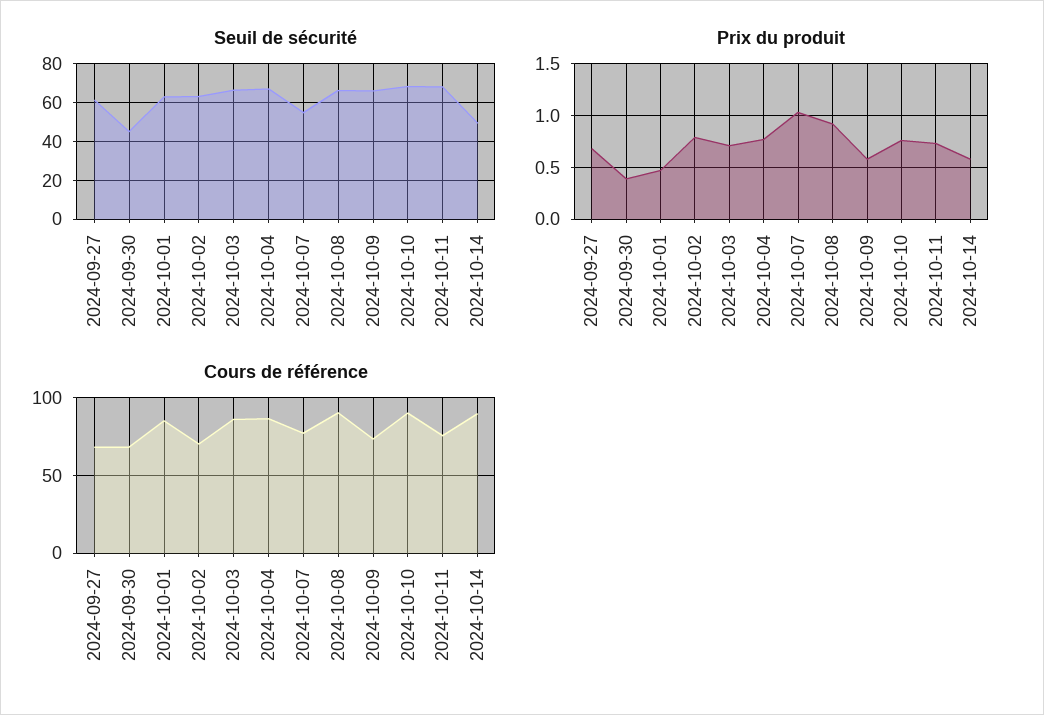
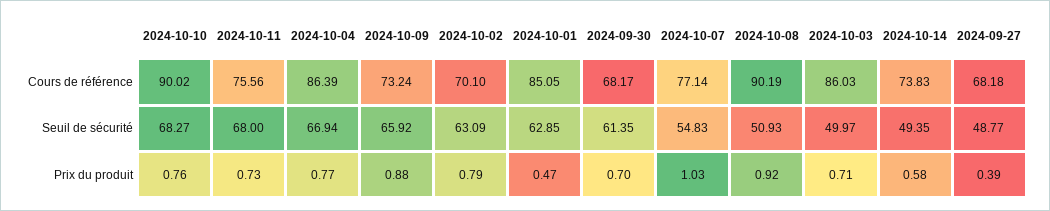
  {
    "Seuil de sécurité": {
-     "2024-09-27": 60,
+     "2024-09-27": 48.77,
-     "2024-09-30": 45,
+     "2024-09-30": 61.35,
      "2024-10-01": 62.85,
      "2024-10-02": 63.09,
-     "2024-10-03": 65,
+     "2024-10-03": 49.97,
      "2024-10-04": 66.94,
      "2024-10-07": 54.83,
-     "2024-10-08": 65,
+     "2024-10-08": 50.93,
      "2024-10-09": 65.92,
      "2024-10-10": 68.27,
      "2024-10-11": 68,
      "2024-10-14": 49.35
    },
    "Prix du produit": {
-     "2024-09-27": 0.7,
+     "2024-09-27": 0.39,
-     "2024-09-30": 0.4,
+     "2024-09-30": 0.7,
      "2024-10-01": 0.47,
      "2024-10-02": 0.79,
      "2024-10-03": 0.71,
      "2024-10-04": 0.77,
      "2024-10-07": 1.03,
      "2024-10-08": 0.92,
-     "2024-10-09": 0.6,
+     "2024-10-09": 0.88,
      "2024-10-10": 0.76,
      "2024-10-11": 0.73,
      "2024-10-14": 0.58
    },
    "Cours de référence": {
      "2024-09-27": 68.18,
      "2024-09-30": 68.17,
      "2024-10-01": 85.05,
      "2024-10-02": 70.1,
      "2024-10-03": 86.03,
      "2024-10-04": 86.39,
      "2024-10-07": 77.14,
      "2024-10-08": 90.19,
      "2024-10-09": 73.24,
      "2024-10-10": 90.02,
      "2024-10-11": 75.56,
-     "2024-10-14": 90
+     "2024-10-14": 73.83
    }
  }

